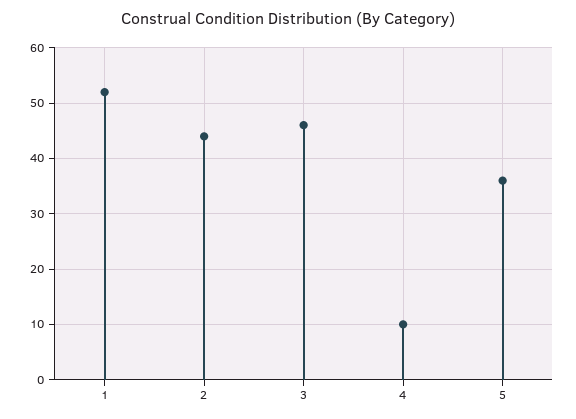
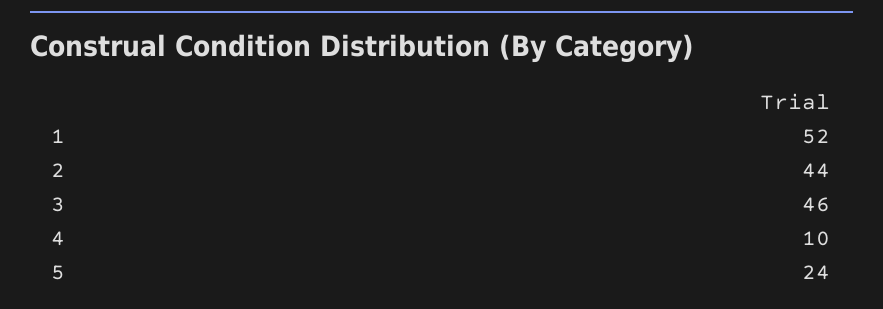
  {
    "1": 52,
    "2": 44,
    "3": 46,
    "4": 10,
-   "5": 35
+   "5": 24
  }

